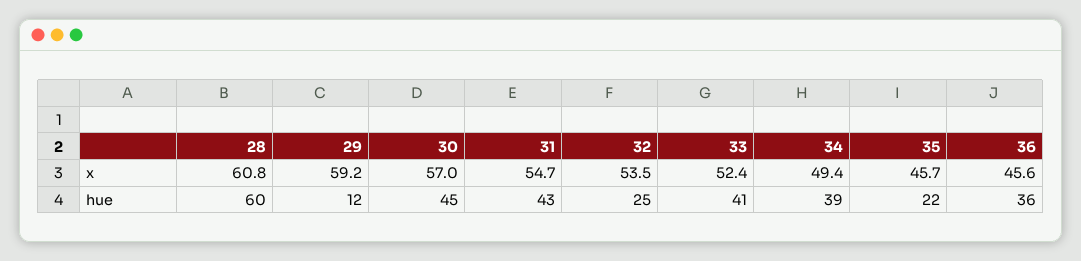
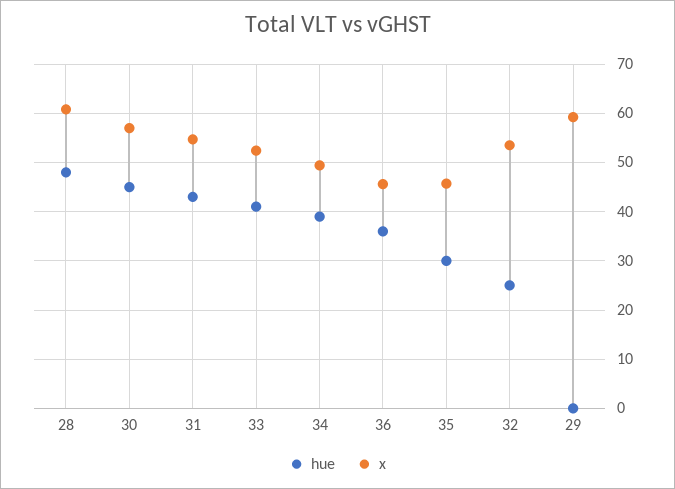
  {
    "x": {
      "28": 60.8,
      "29": 59.2,
      "30": 57,
      "31": 54.7,
      "32": 53.5,
      "33": 52.4,
      "34": 49.4,
      "35": 45.7,
      "36": 45.6
    },
    "hue": {
-     "28": 60,
+     "28": 48,
-     "29": 12,
+     "29": 0,
      "30": 45,
      "31": 43,
      "32": 25,
      "33": 41,
      "34": 39,
-     "35": 22,
+     "35": 30,
      "36": 36
    }
  }

